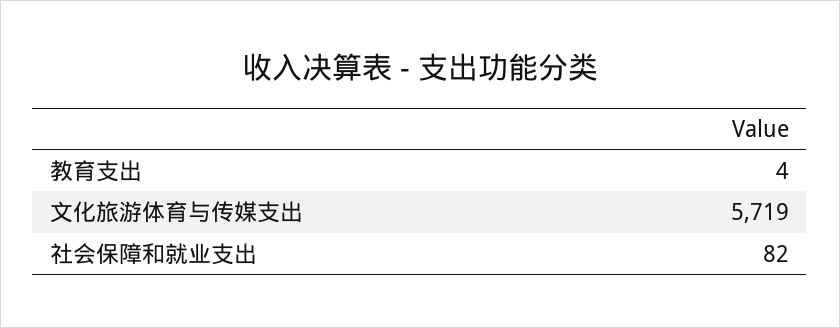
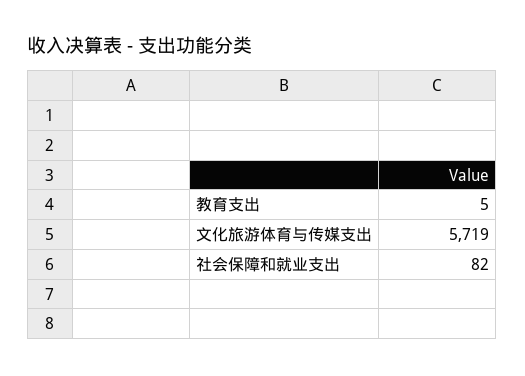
  {
-   "教育支出": 4,
+   "教育支出": 5,
    "文化旅游体育与传媒支出": 5719,
    "社会保障和就业支出": 82
  }

